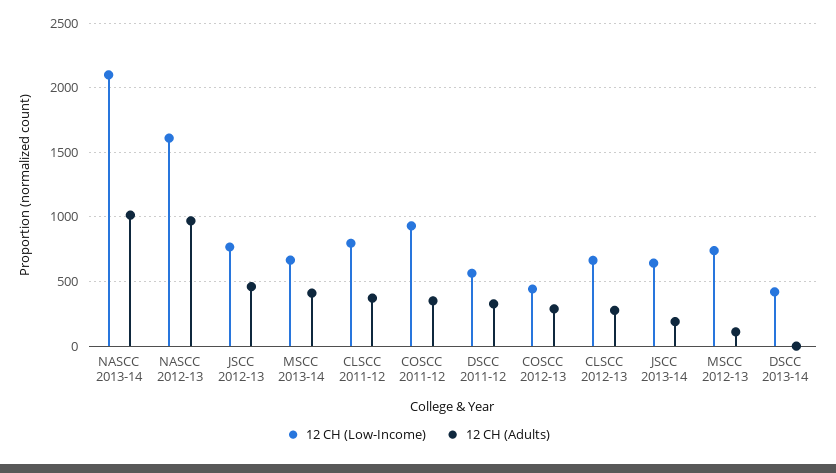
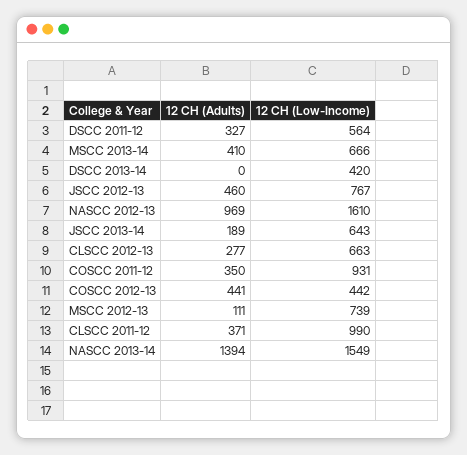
  {
    "12 CH (Low-Income)": {
-     "NASCC 2013-14": 2100,
+     "NASCC 2013-14": 1549,
      "NASCC 2012-13": 1610,
      "JSCC 2012-13": 767,
      "MSCC 2013-14": 666,
-     "CLSCC 2011-12": 800,
+     "CLSCC 2011-12": 990,
      "COSCC 2011-12": 931,
      "DSCC 2011-12": 564,
      "COSCC 2012-13": 442,
      "CLSCC 2012-13": 663,
      "JSCC 2013-14": 643,
      "MSCC 2012-13": 739,
      "DSCC 2013-14": 420
    },
    "12 CH (Adults)": {
-     "NASCC 2013-14": 1000,
+     "NASCC 2013-14": 1394,
      "NASCC 2012-13": 969,
      "JSCC 2012-13": 460,
      "MSCC 2013-14": 410,
      "CLSCC 2011-12": 371,
      "COSCC 2011-12": 350,
      "DSCC 2011-12": 327,
-     "COSCC 2012-13": 300,
+     "COSCC 2012-13": 441,
      "CLSCC 2012-13": 277,
      "JSCC 2013-14": 189,
      "MSCC 2012-13": 111,
      "DSCC 2013-14": 0
    }
  }

